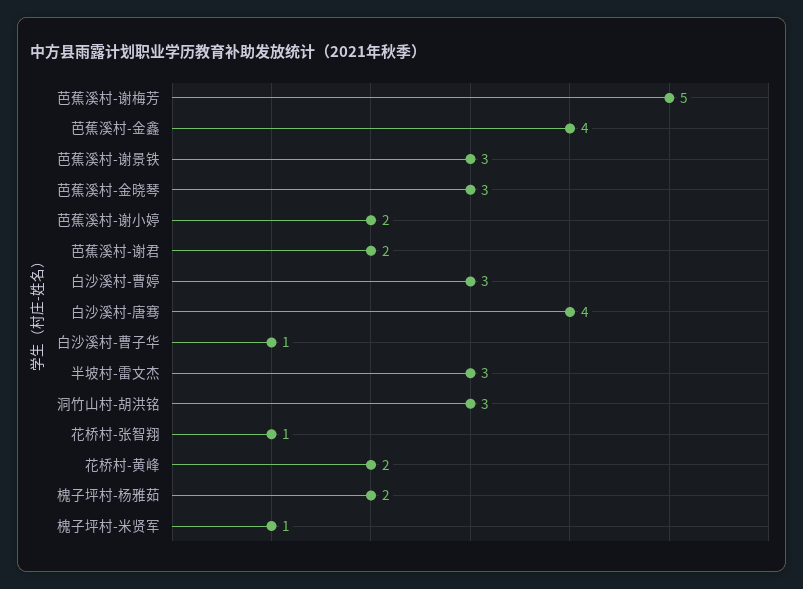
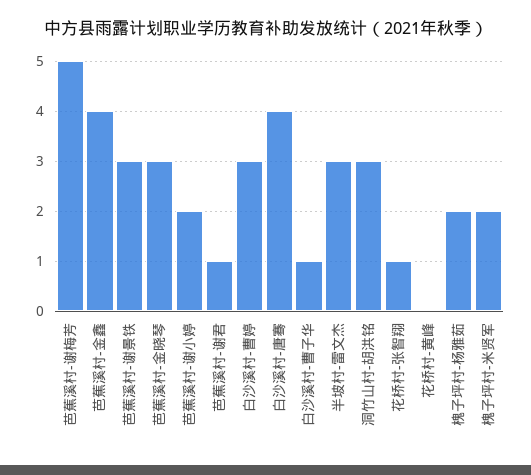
  {
    "芭蕉溪村-谢梅芳": 5,
    "芭蕉溪村-金鑫": 4,
    "芭蕉溪村-谢景铁": 3,
    "芭蕉溪村-金晓琴": 3,
    "芭蕉溪村-谢小婷": 2,
-   "芭蕉溪村-谢君": 2,
+   "芭蕉溪村-谢君": 1,
    "白沙溪村-曹婷": 3,
    "白沙溪村-唐骞": 4,
    "白沙溪村-曹子华": 1,
    "半坡村-雷文杰": 3,
    "洞竹山村-胡洪铭": 3,
    "花桥村-张智翔": 1,
-   "花桥村-黄峰": 2,
+   "花桥村-黄峰": 0,
    "槐子坪村-杨雅茹": 2,
-   "槐子坪村-米贤军": 1
+   "槐子坪村-米贤军": 2
  }

